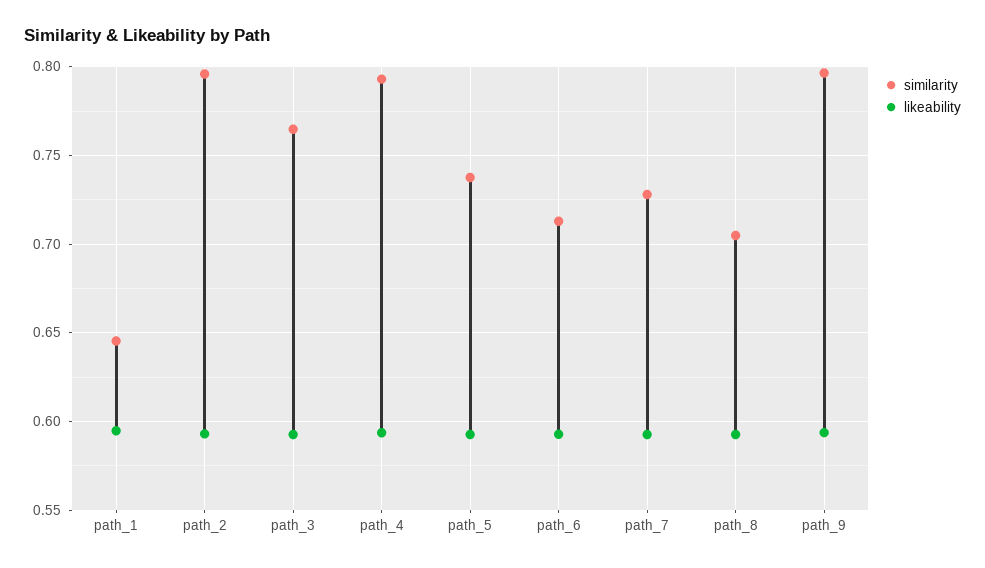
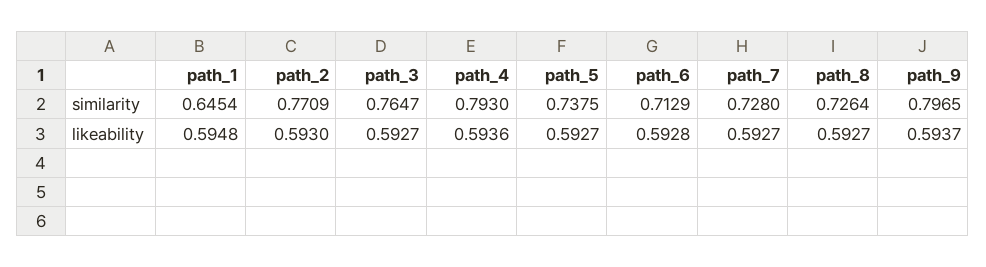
  {
    "similarity": {
      "path_1": 0.6454,
-     "path_2": 0.795,
+     "path_2": 0.7709,
      "path_3": 0.7647,
      "path_4": 0.793,
      "path_5": 0.7375,
      "path_6": 0.7129,
      "path_7": 0.728,
-     "path_8": 0.705,
+     "path_8": 0.7264,
      "path_9": 0.7965
    },
    "likeability": {
      "path_1": 0.5948,
      "path_2": 0.593,
      "path_3": 0.5927,
      "path_4": 0.5936,
      "path_5": 0.5927,
      "path_6": 0.5928,
      "path_7": 0.5927,
      "path_8": 0.5927,
      "path_9": 0.5937
    }
  }

